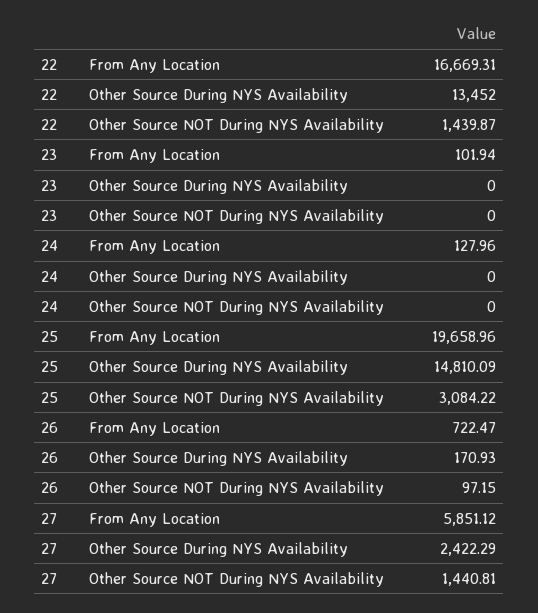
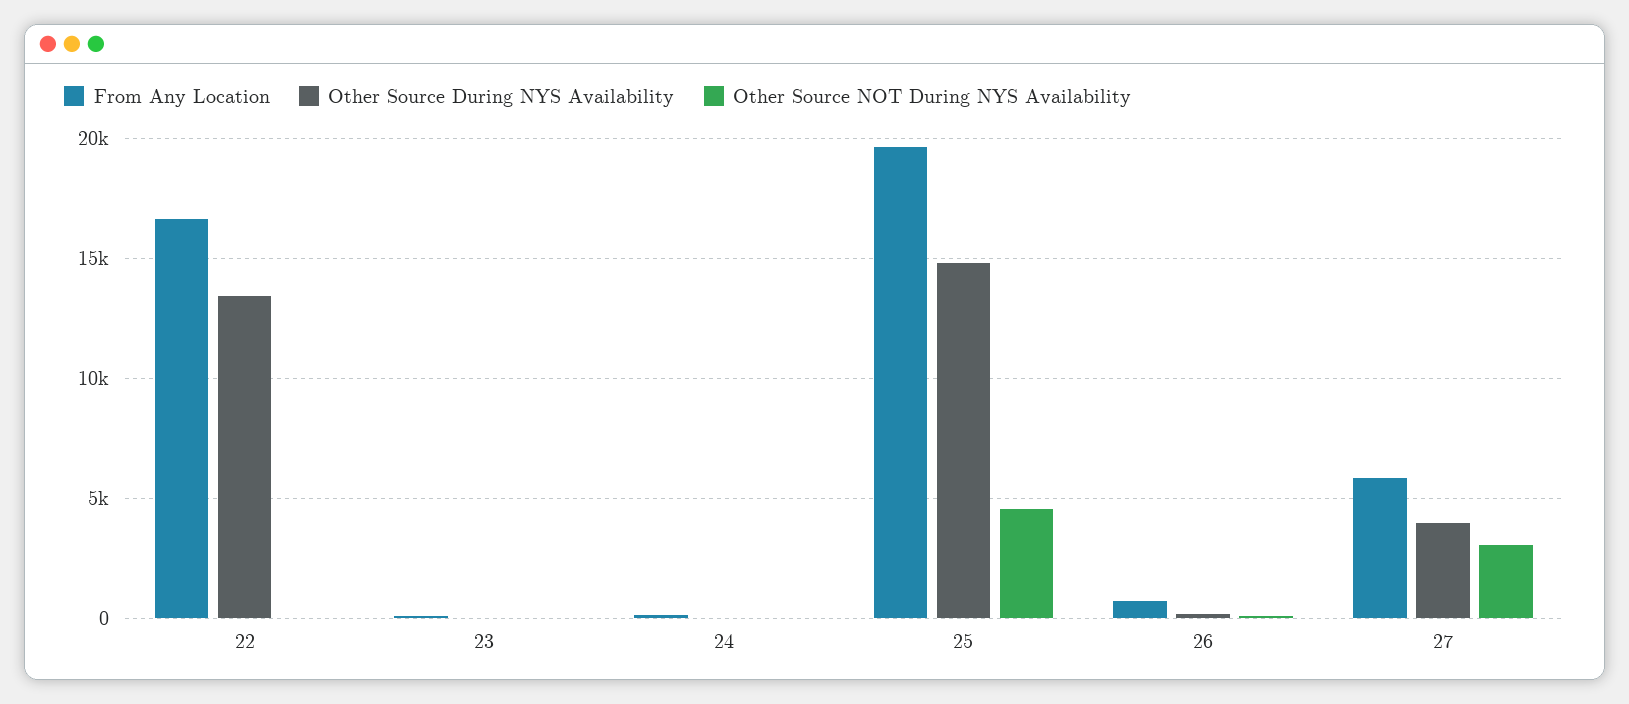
  {
    "From Any Location": {
      "22": 16669.31,
      "23": 101.94,
      "24": 127.96,
      "25": 19658.96,
      "26": 722.47,
      "27": 5851.12
    },
    "Other Source During NYS Availability": {
      "22": 13452,
      "23": 0,
      "24": 0,
      "25": 14810.09,
      "26": 170.93,
-     "27": 2422.29
+     "27": 4000
    },
    "Other Source NOT During NYS Availability": {
-     "22": 1439.87,
+     "22": 0,
      "23": 0,
      "24": 0,
-     "25": 3084.22,
+     "25": 4500,
      "26": 97.15,
-     "27": 1440.81
+     "27": 3000
    }
  }

